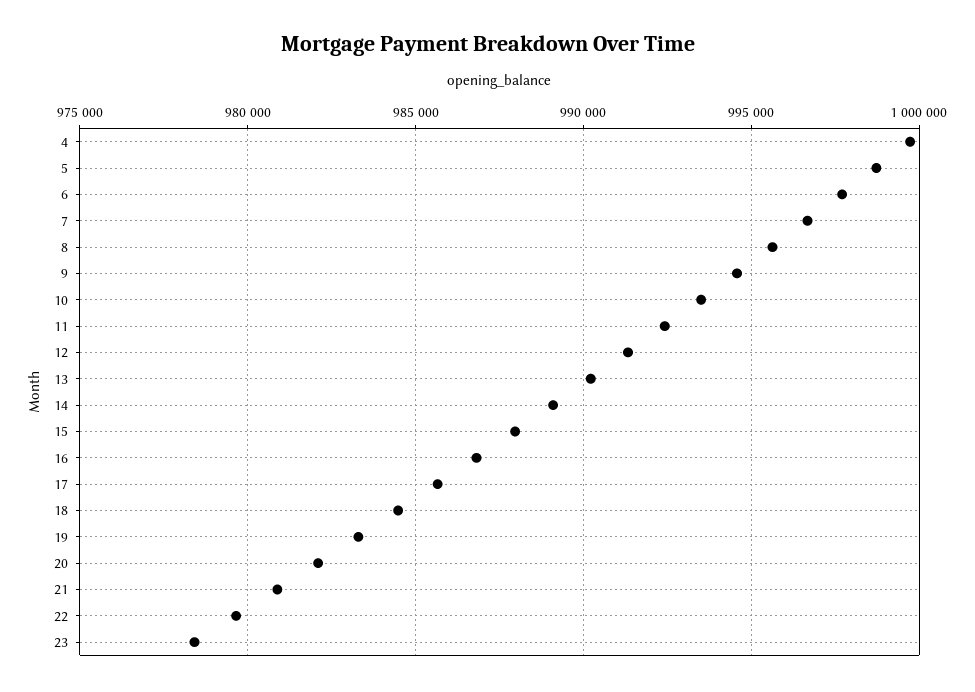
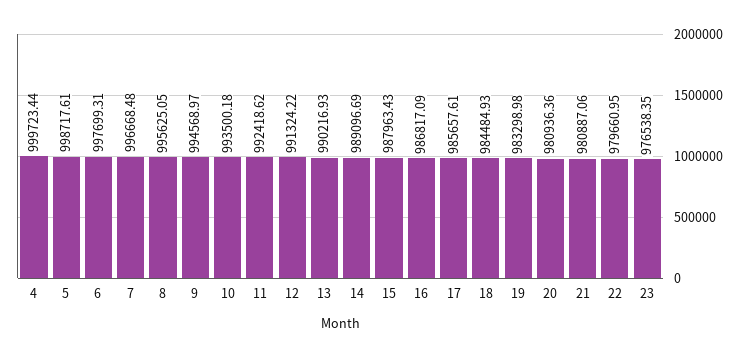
  {
    "4": 999723.44,
    "5": 998717.61,
    "6": 997699.31,
    "7": 996668.48,
    "8": 995625.05,
    "9": 994568.97,
    "10": 993500.18,
    "11": 992418.62,
    "12": 991324.22,
    "13": 990216.93,
    "14": 989096.69,
    "15": 987963.43,
    "16": 986817.09,
    "17": 985657.61,
    "18": 984484.93,
    "19": 983298.98,
-   "20": 982000,
+   "20": 980936.36,
    "21": 980887.06,
    "22": 979660.95,
-   "23": 978500
+   "23": 976538.35
  }

